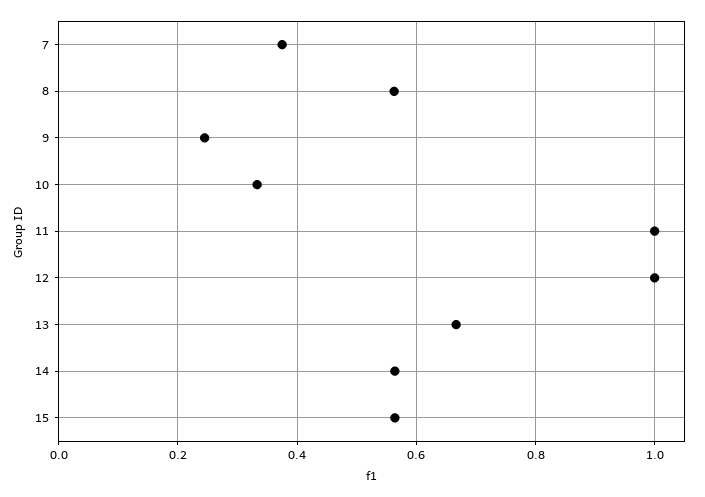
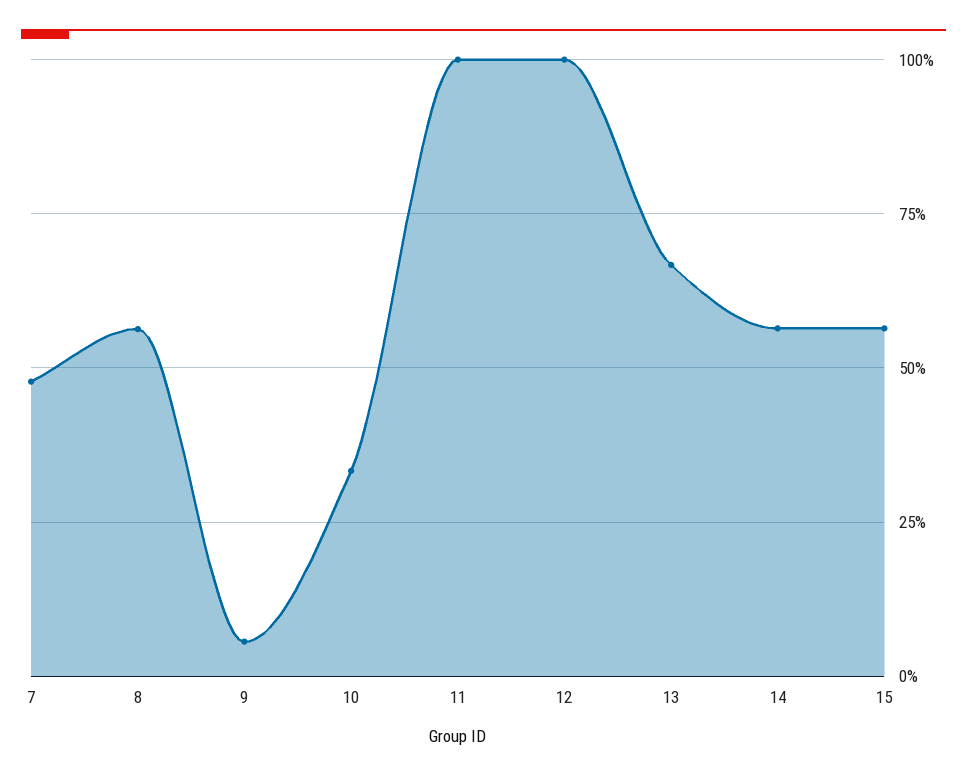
  {
-   "7": 0.38,
+   "7": 0.475,
    "8": 0.56,
-   "9": 0.24,
+   "9": 0.05,
    "10": 0.34,
    "11": 1,
    "12": 1,
    "13": 0.66,
    "14": 0.56,
    "15": 0.56
  }

